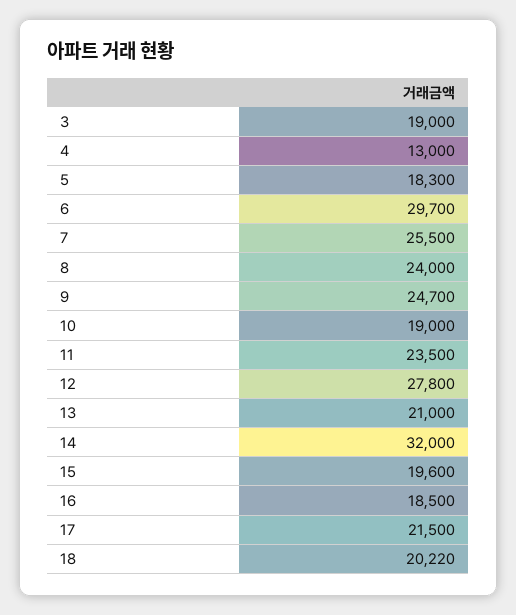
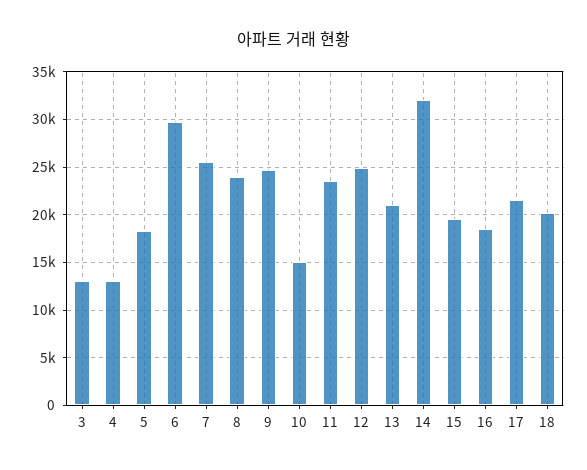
  {
-   "3": 19000,
+   "3": 13000,
    "4": 13000,
    "5": 18300,
    "6": 29700,
    "7": 25500,
    "8": 24000,
    "9": 24700,
-   "10": 19000,
+   "10": 15000,
    "11": 23500,
-   "12": 27800,
+   "12": 25000,
    "13": 21000,
    "14": 32000,
    "15": 19600,
    "16": 18500,
    "17": 21500,
    "18": 20220
  }

